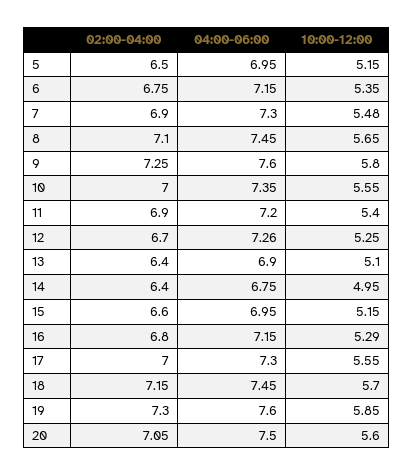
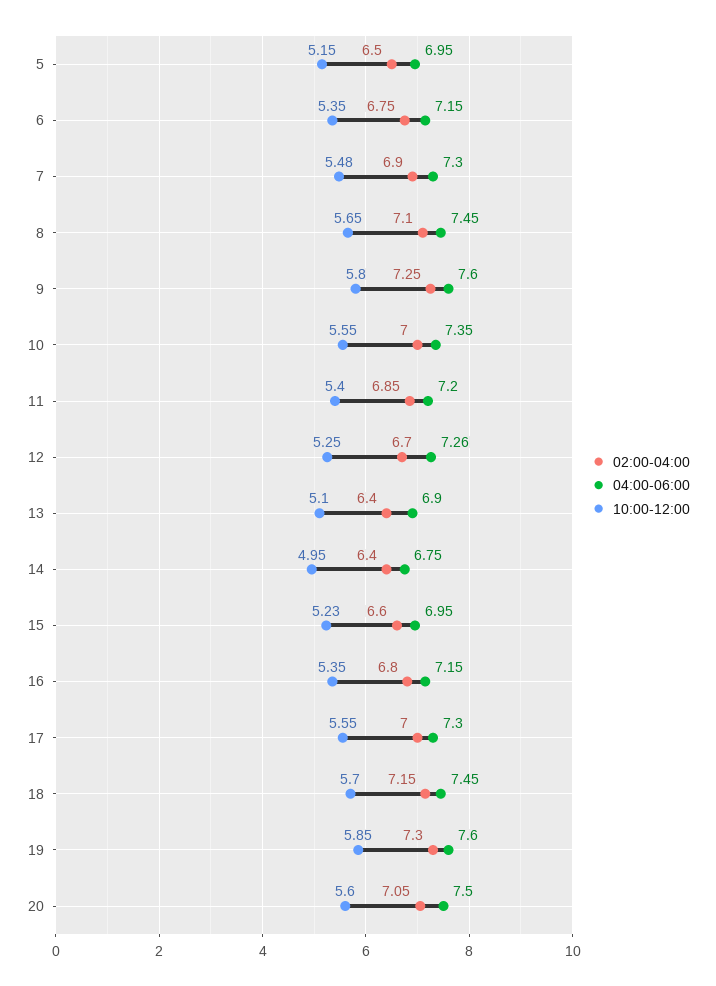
  {
    "02:00-04:00": {
      "5": 6.5,
      "6": 6.75,
      "7": 6.9,
      "8": 7.1,
      "9": 7.25,
      "10": 7,
-     "11": 6.9,
+     "11": 6.85,
      "12": 6.7,
      "13": 6.4,
      "14": 6.4,
      "15": 6.6,
      "16": 6.8,
      "17": 7,
      "18": 7.15,
      "19": 7.3,
      "20": 7.05
    },
    "04:00-06:00": {
      "5": 6.95,
      "6": 7.15,
      "7": 7.3,
      "8": 7.45,
      "9": 7.6,
      "10": 7.35,
      "11": 7.2,
      "12": 7.26,
      "13": 6.9,
      "14": 6.75,
      "15": 6.95,
      "16": 7.15,
      "17": 7.3,
      "18": 7.45,
      "19": 7.6,
      "20": 7.5
    },
    "10:00-12:00": {
      "5": 5.15,
      "6": 5.35,
      "7": 5.48,
      "8": 5.65,
      "9": 5.8,
      "10": 5.55,
      "11": 5.4,
      "12": 5.25,
      "13": 5.1,
      "14": 4.95,
-     "15": 5.15,
+     "15": 5.23,
-     "16": 5.29,
+     "16": 5.35,
      "17": 5.55,
      "18": 5.7,
      "19": 5.85,
      "20": 5.6
    }
  }

